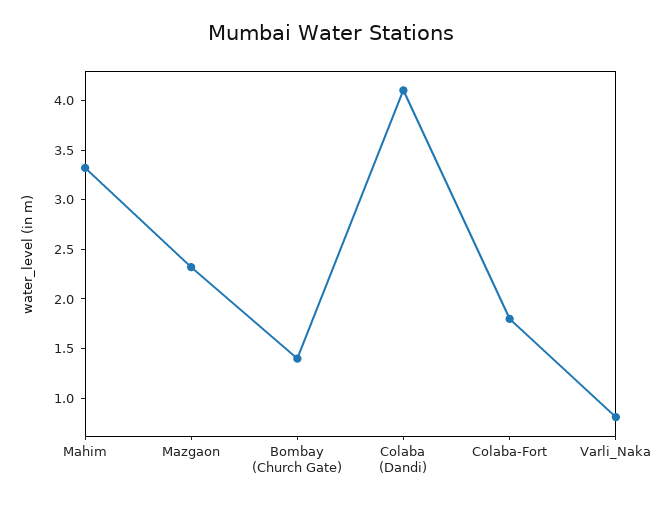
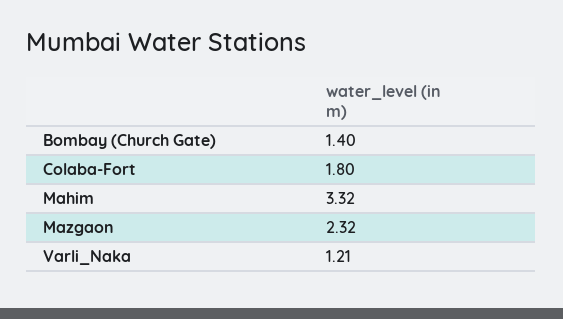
  {
    "Mahim": 3.32,
    "Mazgaon": 2.32,
    "Bombay (Church Gate)": 1.4,
-   "Colaba (Dandi)": 4.1,
    "Colaba-Fort": 1.8,
-   "Varli_Naka": 0.8
+   "Varli_Naka": 1.21
  }

